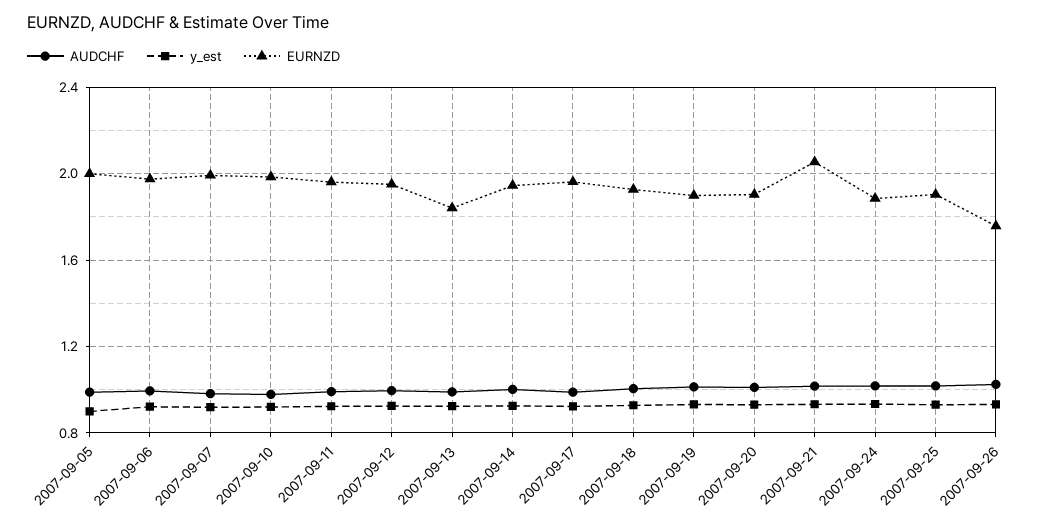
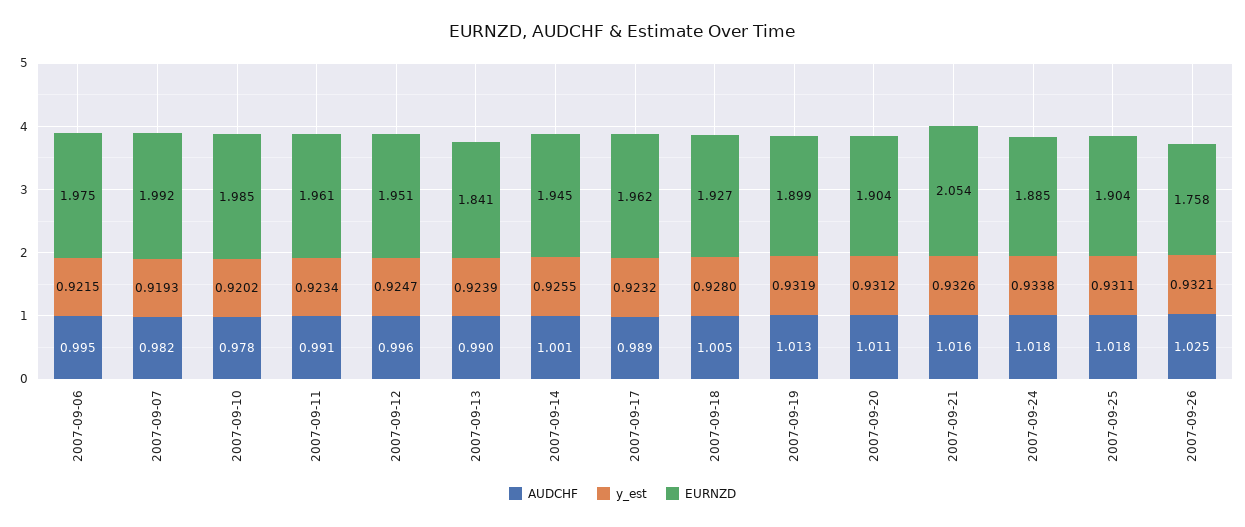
  {
    "AUDCHF": {
-     "2007-09-05": 1,
      "2007-09-06": 0.995,
      "2007-09-07": 0.982,
      "2007-09-10": 0.978,
      "2007-09-11": 0.991,
      "2007-09-12": 0.996,
      "2007-09-13": 0.99,
      "2007-09-14": 1.001,
      "2007-09-17": 0.989,
      "2007-09-18": 1.005,
      "2007-09-19": 1.013,
      "2007-09-20": 1.011,
      "2007-09-21": 1.016,
      "2007-09-24": 1.018,
      "2007-09-25": 1.018,
      "2007-09-26": 1.025
    },
    "y_est": {
-     "2007-09-05": 0.9,
      "2007-09-06": 0.9215,
      "2007-09-07": 0.9193,
      "2007-09-10": 0.9202,
      "2007-09-11": 0.9234,
      "2007-09-12": 0.9247,
      "2007-09-13": 0.9239,
      "2007-09-14": 0.9255,
      "2007-09-17": 0.9232,
      "2007-09-18": 0.928,
      "2007-09-19": 0.9319,
      "2007-09-20": 0.9312,
      "2007-09-21": 0.9326,
      "2007-09-24": 0.9338,
      "2007-09-25": 0.9311,
      "2007-09-26": 0.9321
    },
    "EURNZD": {
-     "2007-09-05": 2,
      "2007-09-06": 1.975,
      "2007-09-07": 1.992,
      "2007-09-10": 1.985,
      "2007-09-11": 1.961,
      "2007-09-12": 1.951,
      "2007-09-13": 1.841,
      "2007-09-14": 1.945,
      "2007-09-17": 1.962,
      "2007-09-18": 1.927,
      "2007-09-19": 1.899,
      "2007-09-20": 1.904,
      "2007-09-21": 2.054,
      "2007-09-24": 1.885,
      "2007-09-25": 1.904,
      "2007-09-26": 1.758
    }
  }

